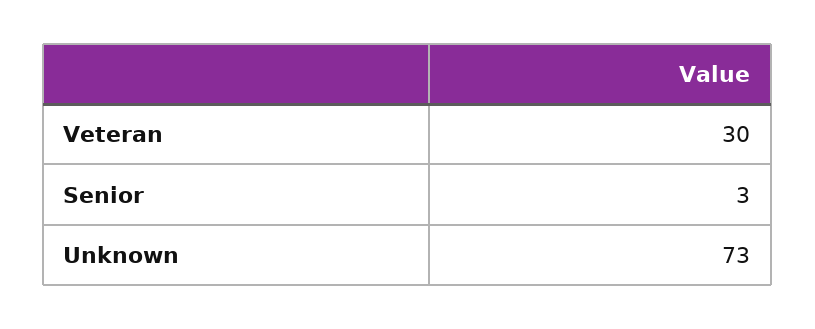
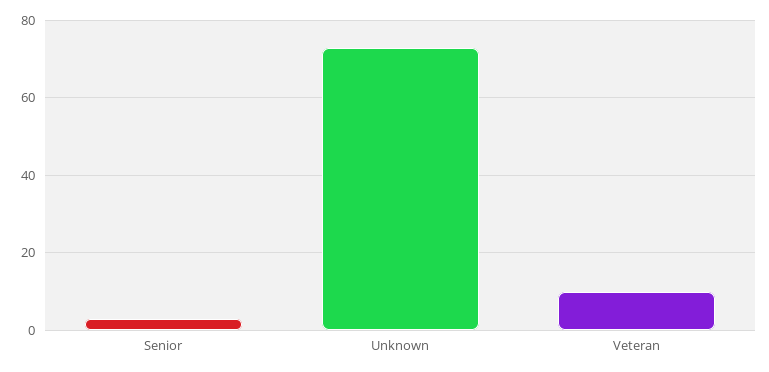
  {
-   "Veteran": 30,
+   "Veteran": 10,
    "Senior": 3,
    "Unknown": 73
  }

